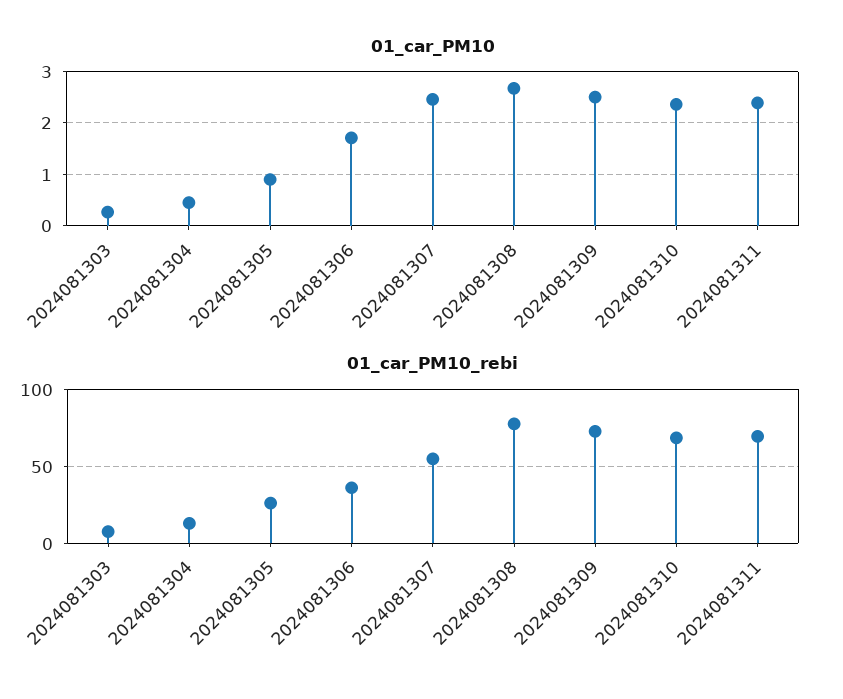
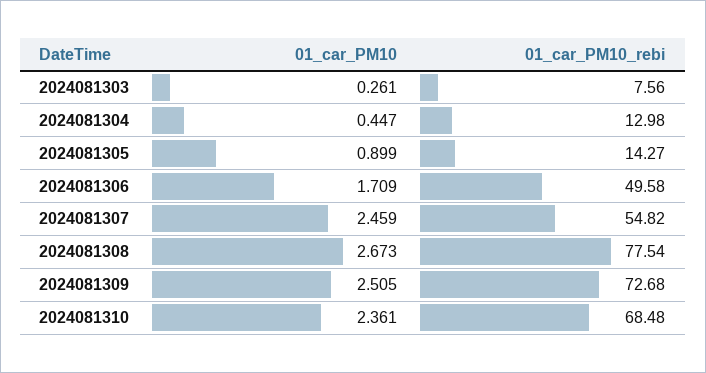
  {
    "01_car_PM10": {
      "2024081303": 0.261,
      "2024081304": 0.447,
      "2024081305": 0.899,
      "2024081306": 1.709,
      "2024081307": 2.459,
      "2024081308": 2.673,
      "2024081309": 2.505,
-     "2024081310": 2.361,
+     "2024081310": 2.361
-     "2024081311": 2.4
    },
    "01_car_PM10_rebi": {
      "2024081303": 7.56,
      "2024081304": 12.98,
-     "2024081305": 25,
+     "2024081305": 14.27,
-     "2024081306": 35,
+     "2024081306": 49.58,
      "2024081307": 54.82,
      "2024081308": 77.54,
      "2024081309": 72.68,
-     "2024081310": 68.48,
+     "2024081310": 68.48
-     "2024081311": 70
    }
  }

